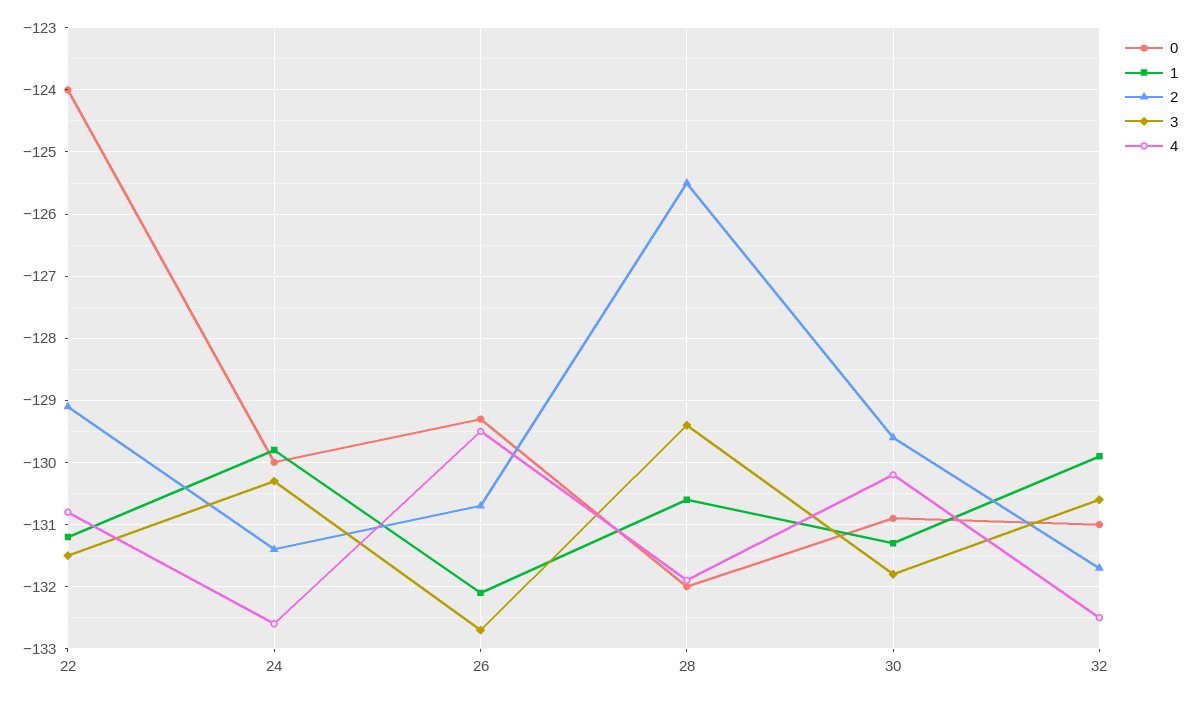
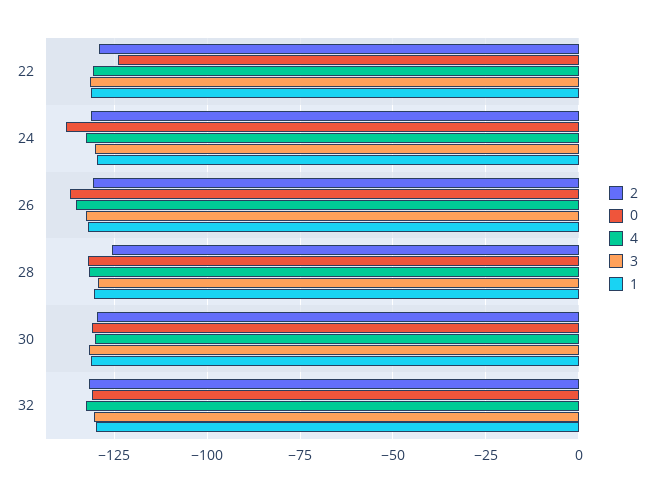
  {
    "0": {
      "22": -124,
-     "24": -130,
+     "24": -137.5,
-     "26": -129.3,
+     "26": -137.5,
      "28": -132,
      "30": -130.9,
      "32": -131
    },
    "1": {
      "22": -131.2,
      "24": -129.8,
      "26": -132.1,
      "28": -130.6,
      "30": -131.3,
      "32": -129.9
    },
    "2": {
      "22": -129.1,
      "24": -131.4,
      "26": -130.7,
      "28": -125.5,
      "30": -129.6,
      "32": -131.7
    },
    "3": {
      "22": -131.5,
      "24": -130.3,
      "26": -132.7,
      "28": -129.4,
      "30": -131.8,
      "32": -130.6
    },
    "4": {
      "22": -130.8,
      "24": -132.6,
-     "26": -129.5,
+     "26": -135,
      "28": -131.9,
      "30": -130.2,
      "32": -132.5
    }
  }

